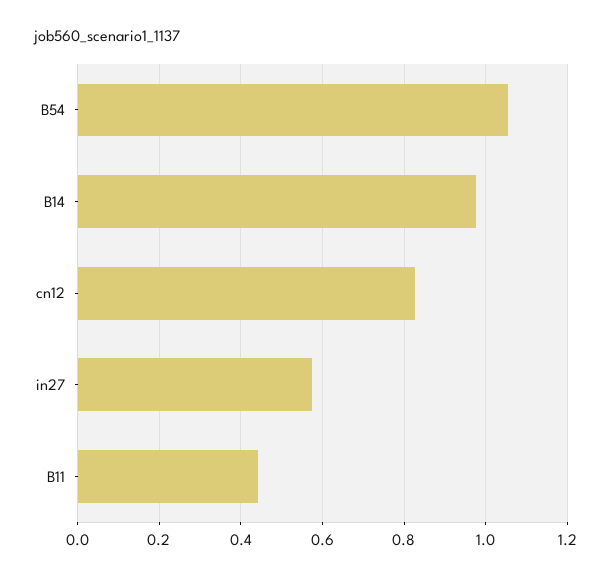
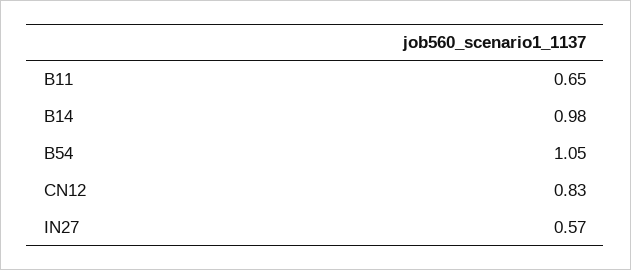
  {
    "B54": 1.05,
    "B14": 0.98,
    "cn12": 0.83,
    "in27": 0.57,
-   "B11": 0.44
+   "B11": 0.65
  }

